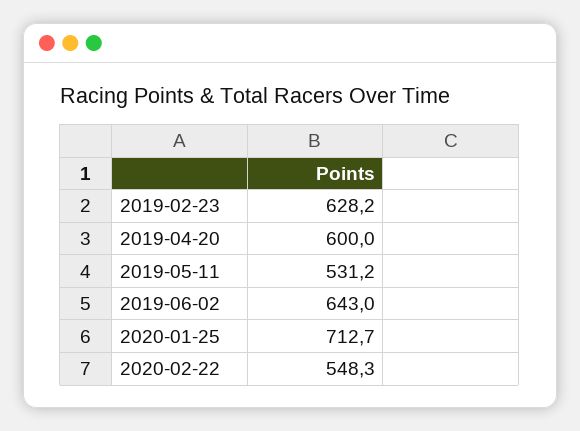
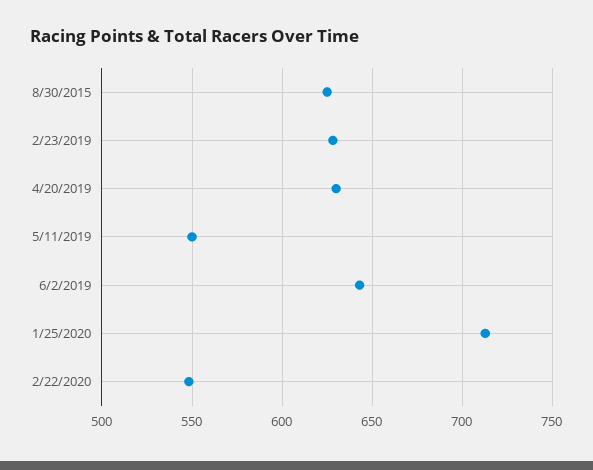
  {
    "2019-02-23": 628.2,
-   "2019-04-20": 600,
+   "2019-04-20": 630,
-   "2019-05-11": 531.2,
+   "2019-05-11": 550,
    "2019-06-02": 643,
    "2020-01-25": 712.7,
-   "2020-02-22": 548.3
+   "2020-02-22": 548.3,
+   "8/30/2015": 625
  }

